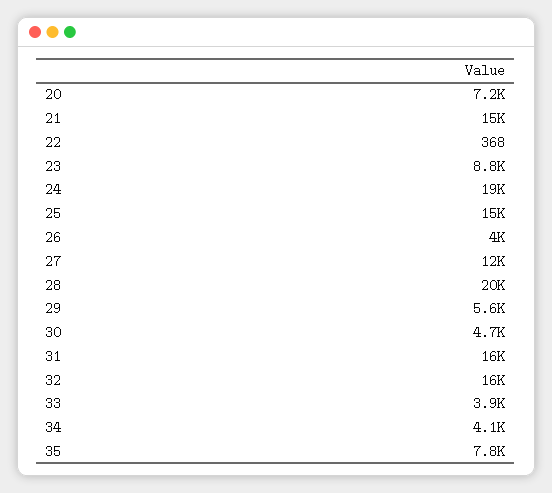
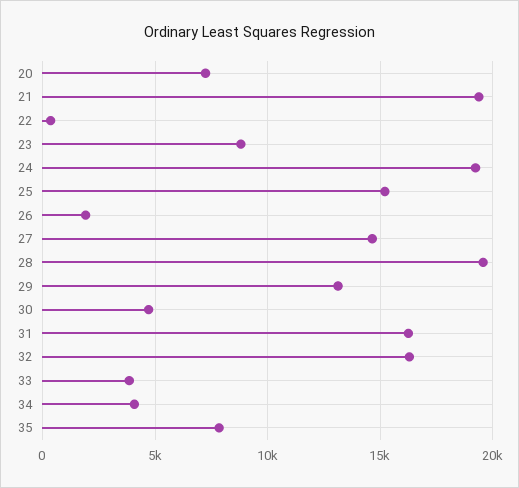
  {
    "20": 7200,
-   "21": 15000,
+   "21": 19500,
    "22": 368,
    "23": 8800,
    "24": 19000,
    "25": 15000,
-   "26": 4000,
+   "26": 2000,
-   "27": 12000,
+   "27": 14500,
    "28": 20000,
-   "29": 5600,
+   "29": 13000,
    "30": 4700,
    "31": 16000,
    "32": 16000,
    "33": 3900,
    "34": 4100,
    "35": 7800
  }

